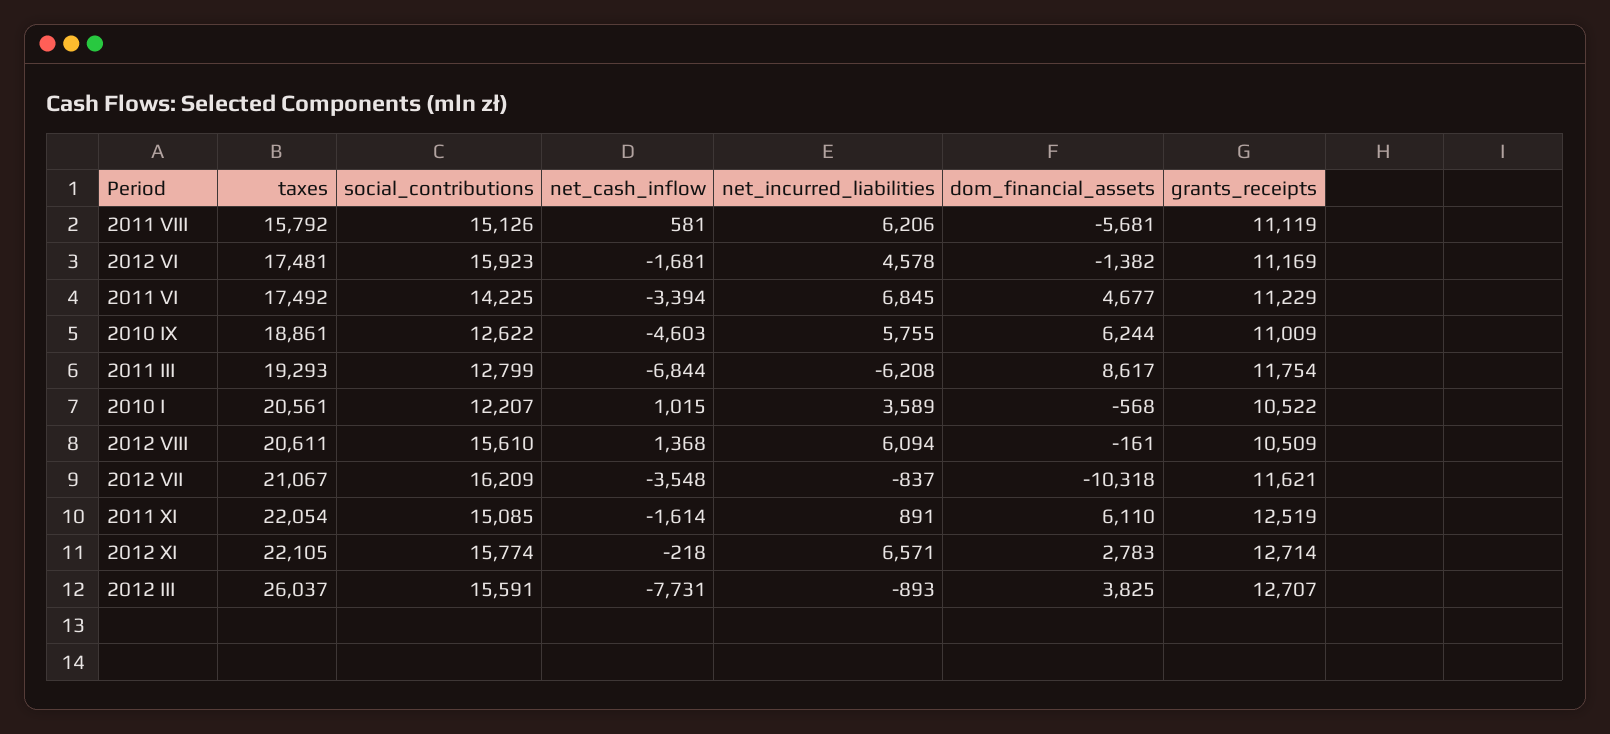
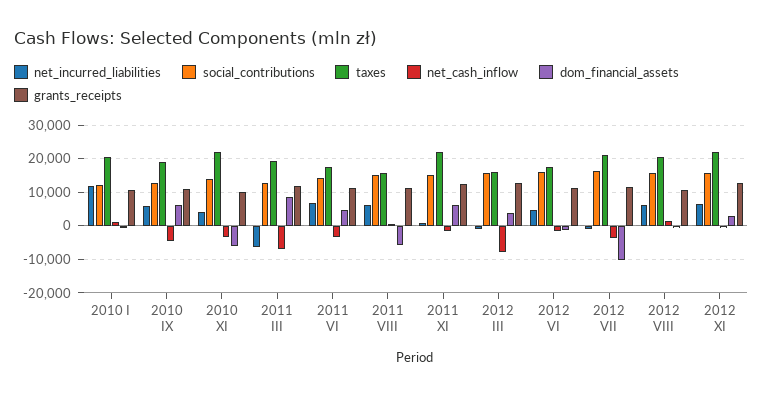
  {
    "taxes": {
      "2011 VIII": 15792,
      "2012 VI": 17481,
      "2011 VI": 17492,
      "2010 IX": 18861,
      "2011 III": 19293,
      "2010 I": 20561,
      "2012 VIII": 20611,
      "2012 VII": 21067,
      "2011 XI": 22054,
      "2012 XI": 22105,
-     "2012 III": 26037
+     "2012 III": 16000,
+     "2010 XI": 22000
    },
    "social_contributions": {
      "2011 VIII": 15126,
      "2012 VI": 15923,
      "2011 VI": 14225,
      "2010 IX": 12622,
      "2011 III": 12799,
      "2010 I": 12207,
      "2012 VIII": 15610,
      "2012 VII": 16209,
      "2011 XI": 15085,
      "2012 XI": 15774,
-     "2012 III": 15591
+     "2012 III": 15591,
+     "2010 XI": 14000
    },
    "net_cash_inflow": {
      "2011 VIII": 581,
      "2012 VI": -1681,
      "2011 VI": -3394,
      "2010 IX": -4603,
      "2011 III": -6844,
      "2010 I": 1015,
      "2012 VIII": 1368,
      "2012 VII": -3548,
      "2011 XI": -1614,
      "2012 XI": -218,
-     "2012 III": -7731
+     "2012 III": -7731,
+     "2010 XI": -4000
    },
    "net_incurred_liabilities": {
      "2011 VIII": 6206,
      "2012 VI": 4578,
      "2011 VI": 6845,
      "2010 IX": 5755,
      "2011 III": -6208,
-     "2010 I": 3589,
+     "2010 I": 12000,
      "2012 VIII": 6094,
      "2012 VII": -837,
      "2011 XI": 891,
      "2012 XI": 6571,
-     "2012 III": -893
+     "2012 III": -893,
+     "2010 XI": 4000
    },
    "dom_financial_assets": {
      "2011 VIII": -5681,
      "2012 VI": -1382,
      "2011 VI": 4677,
      "2010 IX": 6244,
      "2011 III": 8617,
      "2010 I": -568,
      "2012 VIII": -161,
      "2012 VII": -10318,
      "2011 XI": 6110,
      "2012 XI": 2783,
-     "2012 III": 3825
+     "2012 III": 3825,
+     "2010 XI": -6000
    },
    "grants_receipts": {
      "2011 VIII": 11119,
      "2012 VI": 11169,
      "2011 VI": 11229,
      "2010 IX": 11009,
      "2011 III": 11754,
      "2010 I": 10522,
      "2012 VIII": 10509,
      "2012 VII": 11621,
      "2011 XI": 12519,
      "2012 XI": 12714,
-     "2012 III": 12707
+     "2012 III": 12707,
+     "2010 XI": 10000
    }
  }

